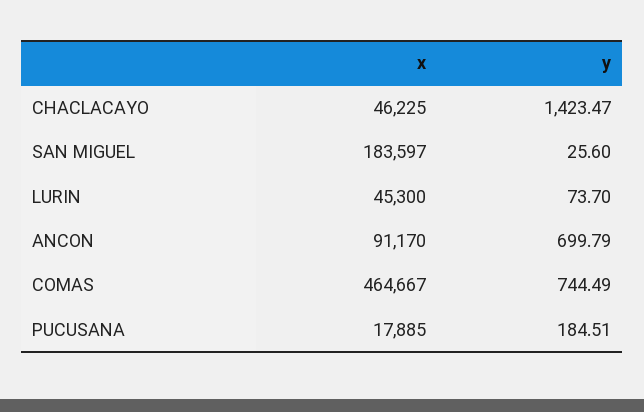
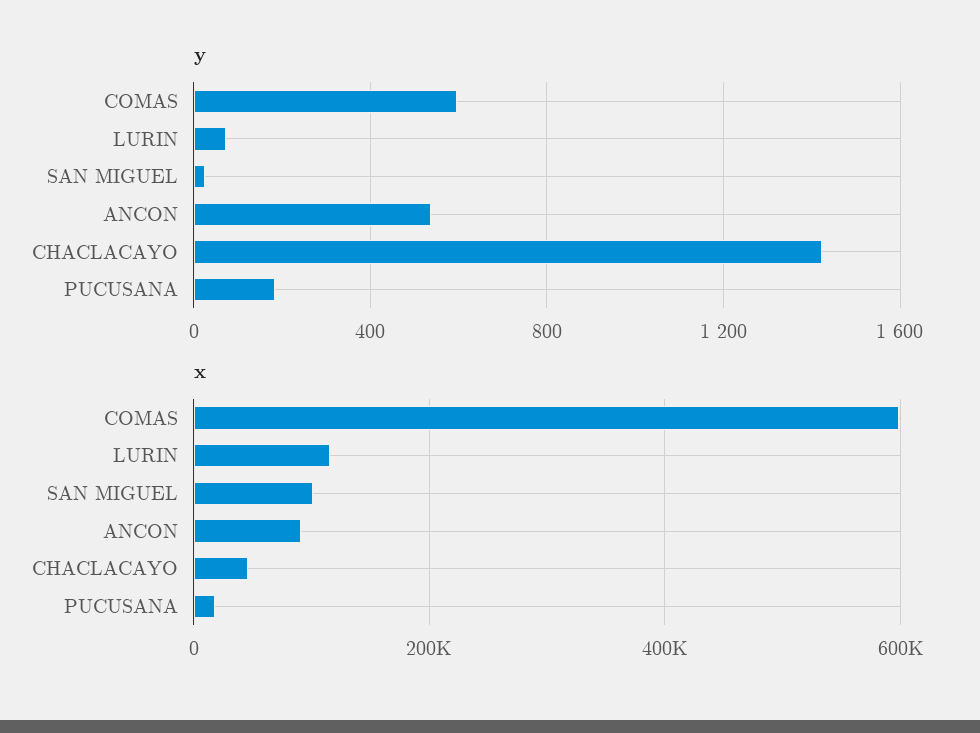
  {
    "x": {
      "CHACLACAYO": 46225,
-     "SAN MIGUEL": 183597,
+     "SAN MIGUEL": 100000,
-     "LURIN": 45300,
+     "LURIN": 120000,
      "ANCON": 91170,
-     "COMAS": 464667,
+     "COMAS": 600000,
      "PUCUSANA": 17885
    },
    "y": {
      "CHACLACAYO": 1423.47,
      "SAN MIGUEL": 25.6,
      "LURIN": 73.7,
-     "ANCON": 699.79,
+     "ANCON": 550,
-     "COMAS": 744.49,
+     "COMAS": 600,
      "PUCUSANA": 184.51
    }
  }

